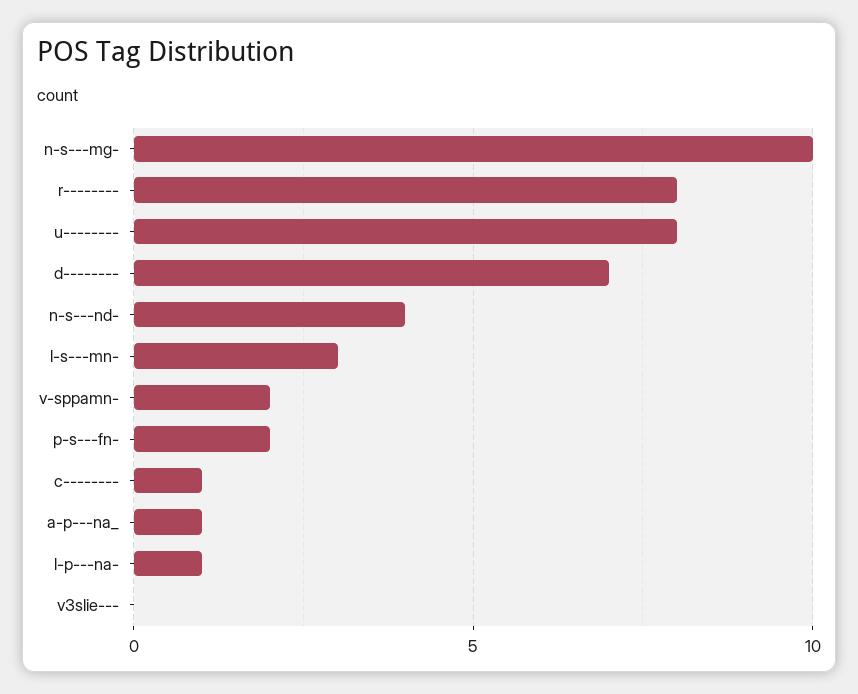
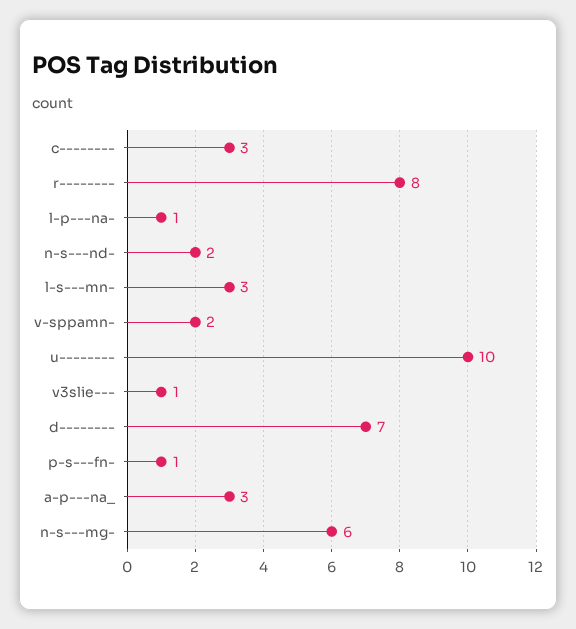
  {
-   "n-s---mg-": 10,
+   "n-s---mg-": 6,
    "r--------": 8,
-   "u--------": 8,
+   "u--------": 10,
    "d--------": 7,
-   "n-s---nd-": 4,
+   "n-s---nd-": 2,
    "l-s---mn-": 3,
    "v-sppamn-": 2,
-   "p-s---fn-": 2,
+   "p-s---fn-": 1,
-   "c--------": 1,
+   "c--------": 3,
-   "a-p---na_": 1,
+   "a-p---na_": 3,
    "l-p---na-": 1,
-   "v3slie---": 0
+   "v3slie---": 1
  }

